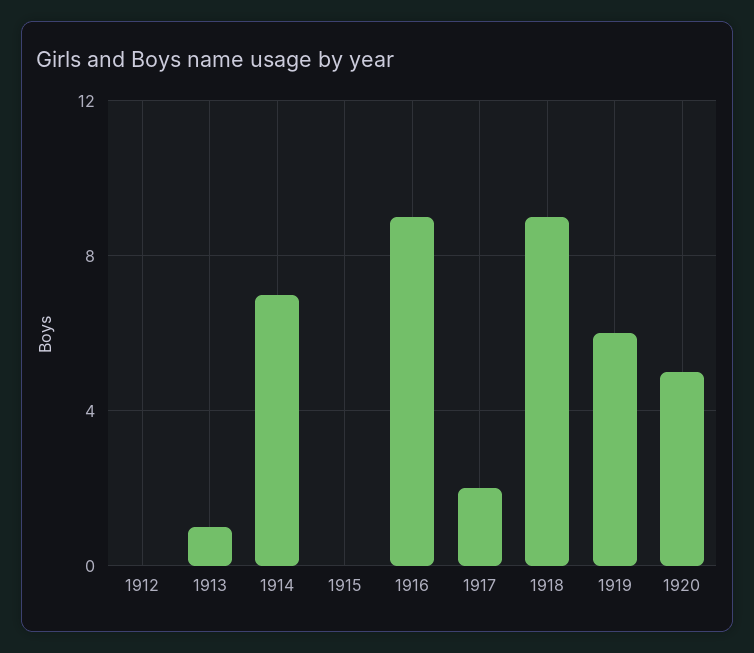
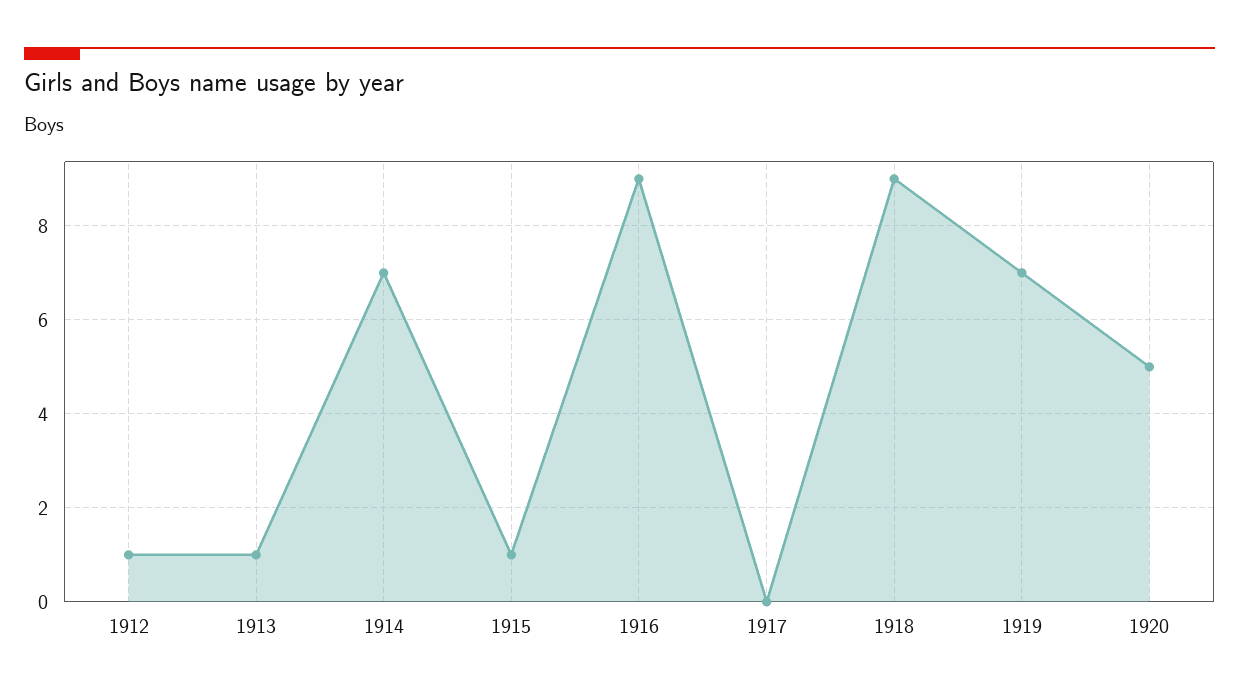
  {
-   "1912": 0,
+   "1912": 1,
    "1913": 1,
    "1914": 7,
-   "1915": 0,
+   "1915": 1,
    "1916": 9,
-   "1917": 2,
+   "1917": 0,
    "1918": 9,
-   "1919": 6,
+   "1919": 7,
    "1920": 5
  }

